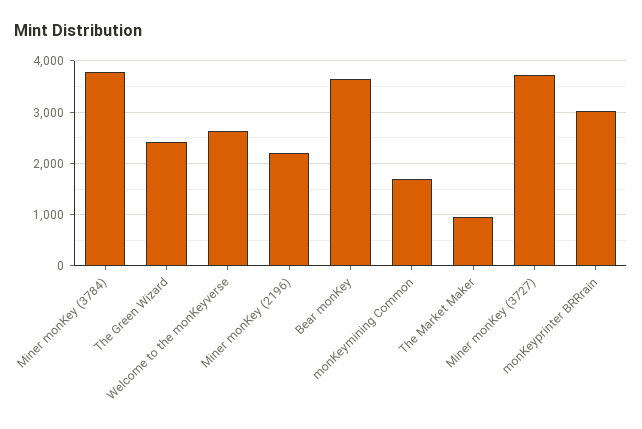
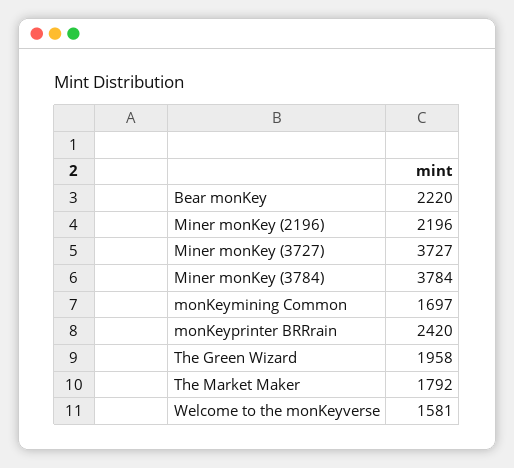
  {
    "Miner monKey (3784)": 3784,
-   "The Green Wizard": 2400,
+   "The Green Wizard": 1958,
-   "Welcome to the monKeyverse": 2600,
+   "Welcome to the monKeyverse": 1581,
    "Miner monKey (2196)": 2196,
-   "Bear monKey": 3600,
+   "Bear monKey": 2220,
    "monKeymining Common": 1697,
-   "The Market Maker": 1000,
+   "The Market Maker": 1792,
    "Miner monKey (3727)": 3727,
-   "monKeyprinter BRRrain": 3000
+   "monKeyprinter BRRrain": 2420
  }

